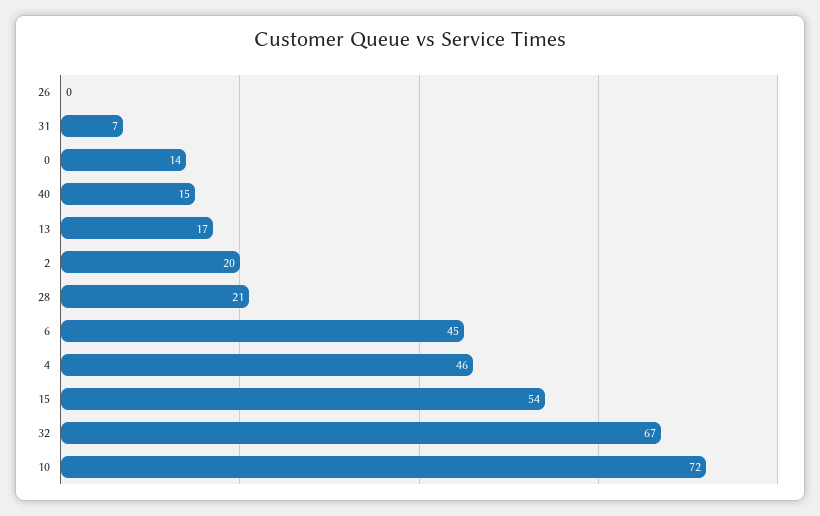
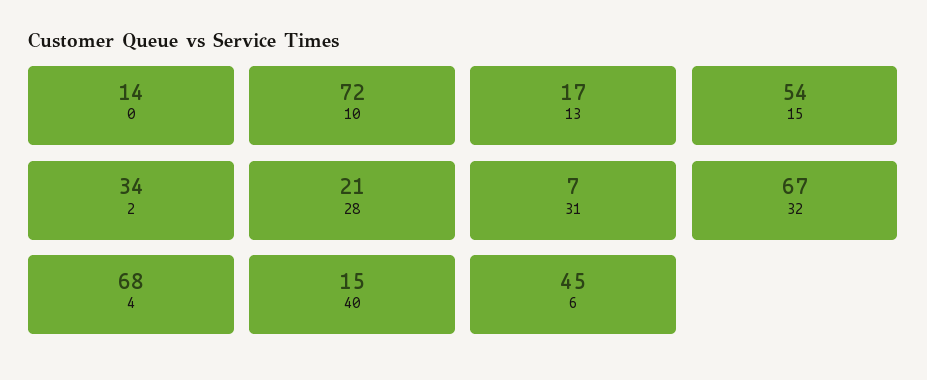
  {
-   "26": 0,
    "31": 7,
    "0": 14,
    "40": 15,
    "13": 17,
-   "2": 20,
+   "2": 34,
    "28": 21,
    "6": 45,
-   "4": 46,
+   "4": 68,
    "15": 54,
    "32": 67,
    "10": 72
  }

